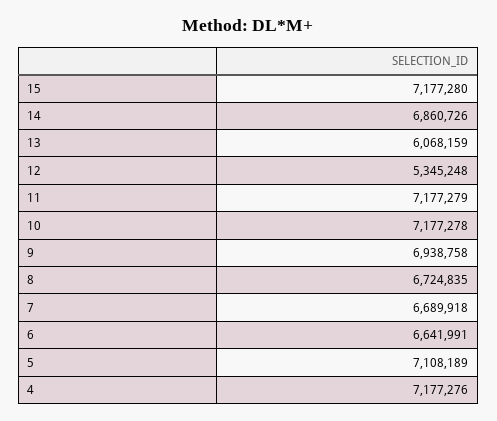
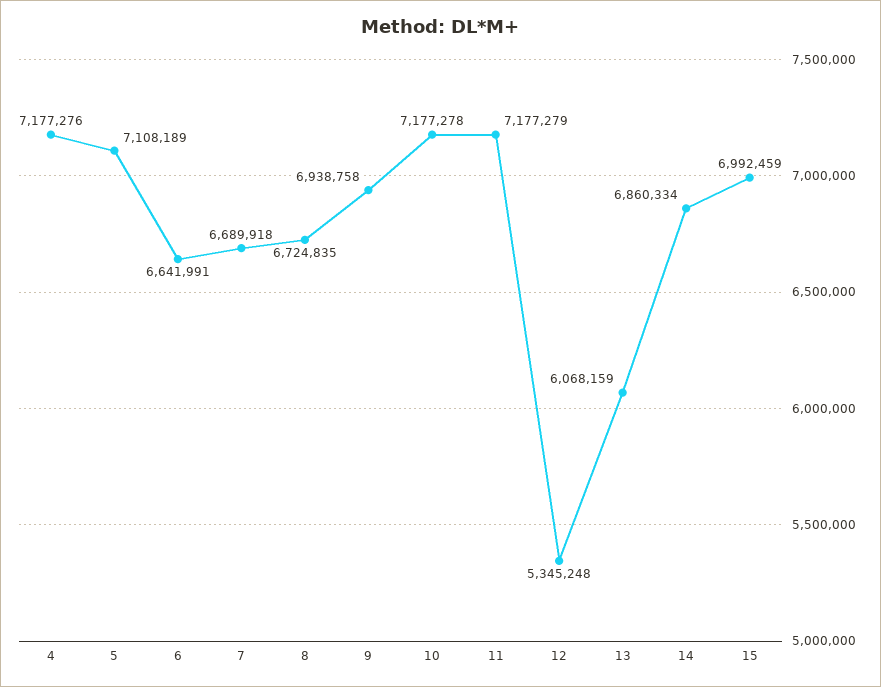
  {
-   "15": 7177280,
+   "15": 6992459,
-   "14": 6860726,
+   "14": 6860334,
    "13": 6068159,
    "12": 5345248,
    "11": 7177279,
    "10": 7177278,
    "9": 6938758,
    "8": 6724835,
    "7": 6689918,
    "6": 6641991,
    "5": 7108189,
    "4": 7177276
  }

